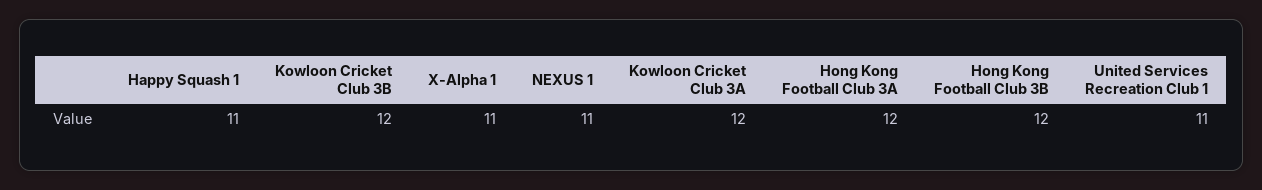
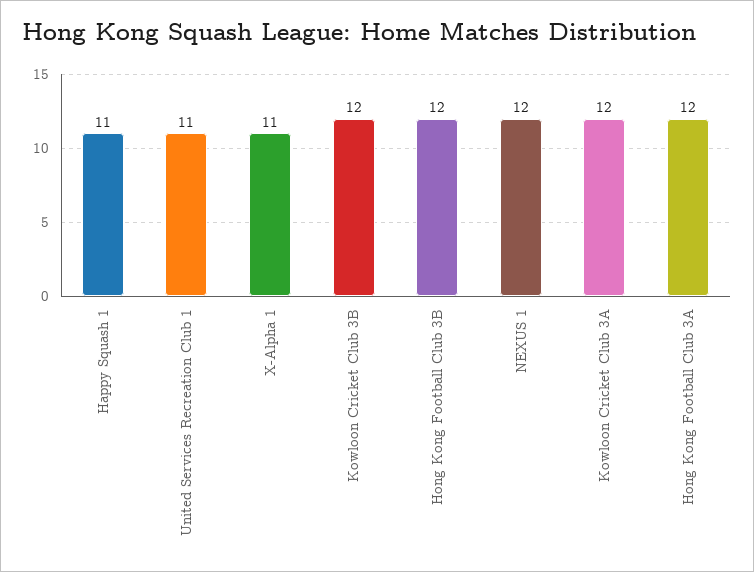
  {
    "Happy Squash 1": 11,
    "Kowloon Cricket Club 3B": 12,
    "X-Alpha 1": 11,
-   "NEXUS 1": 11,
+   "NEXUS 1": 12,
    "Kowloon Cricket Club 3A": 12,
    "Hong Kong Football Club 3A": 12,
    "Hong Kong Football Club 3B": 12,
    "United Services Recreation Club 1": 11
  }

